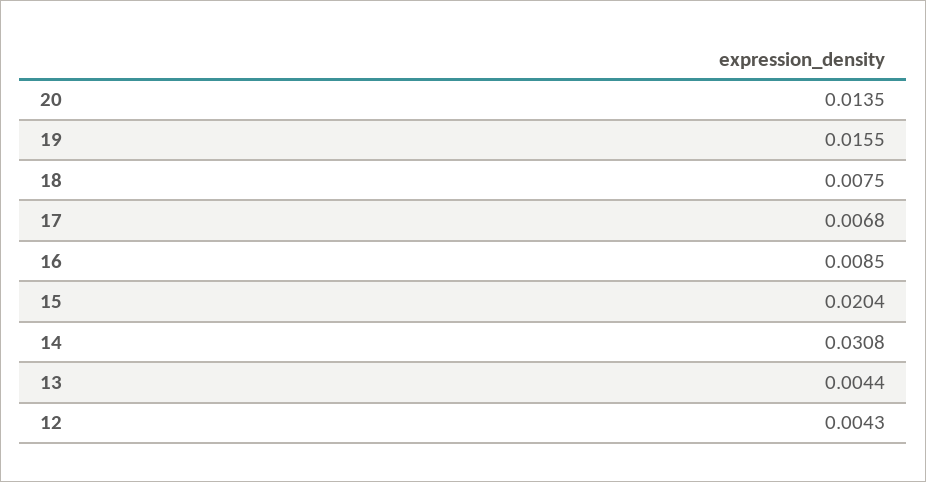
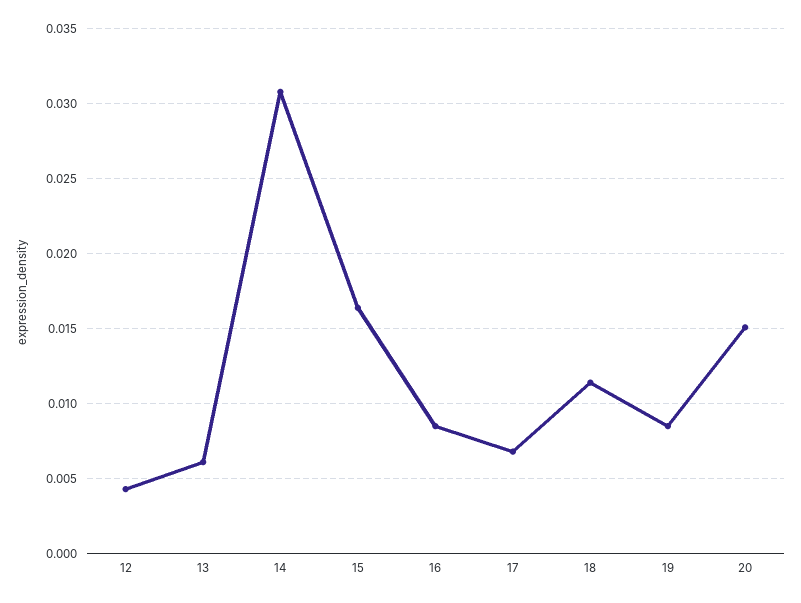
  {
-   "20": 0.0135,
+   "20": 0.015,
-   "19": 0.0155,
+   "19": 0.0085,
-   "18": 0.0075,
+   "18": 0.0115,
    "17": 0.0068,
    "16": 0.0085,
-   "15": 0.0204,
+   "15": 0.0165,
    "14": 0.0308,
-   "13": 0.0044,
+   "13": 0.006,
    "12": 0.0043
  }

